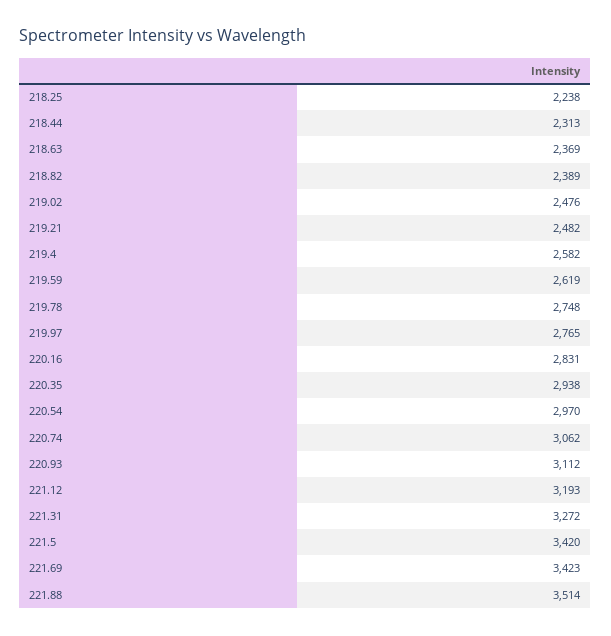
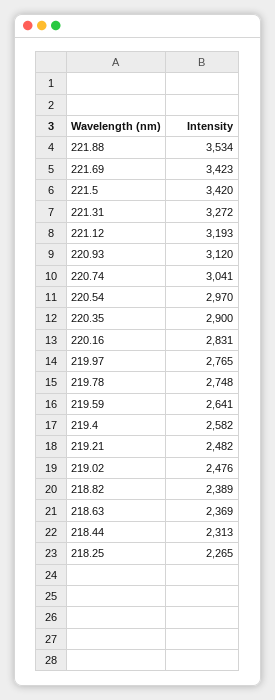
  {
-   "218.25": 2238,
+   "218.25": 2265,
    "218.44": 2313,
    "218.63": 2369,
    "218.82": 2389,
    "219.02": 2476,
    "219.21": 2482,
    "219.4": 2582,
-   "219.59": 2619,
+   "219.59": 2641,
    "219.78": 2748,
    "219.97": 2765,
    "220.16": 2831,
-   "220.35": 2938,
+   "220.35": 2900,
    "220.54": 2970,
-   "220.74": 3062,
+   "220.74": 3041,
-   "220.93": 3112,
+   "220.93": 3120,
    "221.12": 3193,
    "221.31": 3272,
    "221.5": 3420,
    "221.69": 3423,
-   "221.88": 3514
+   "221.88": 3534
  }

